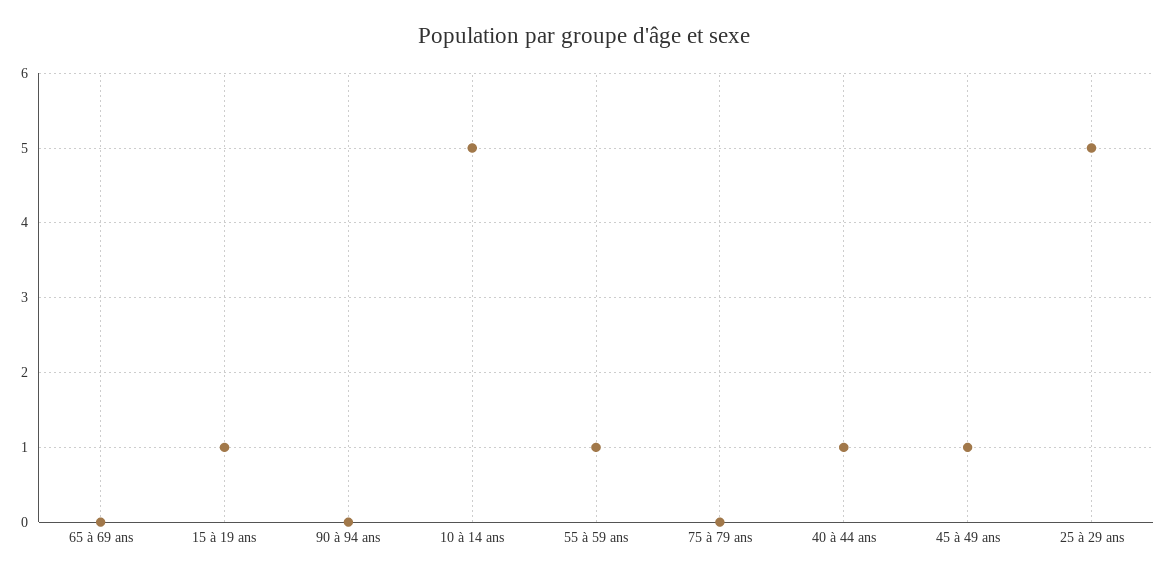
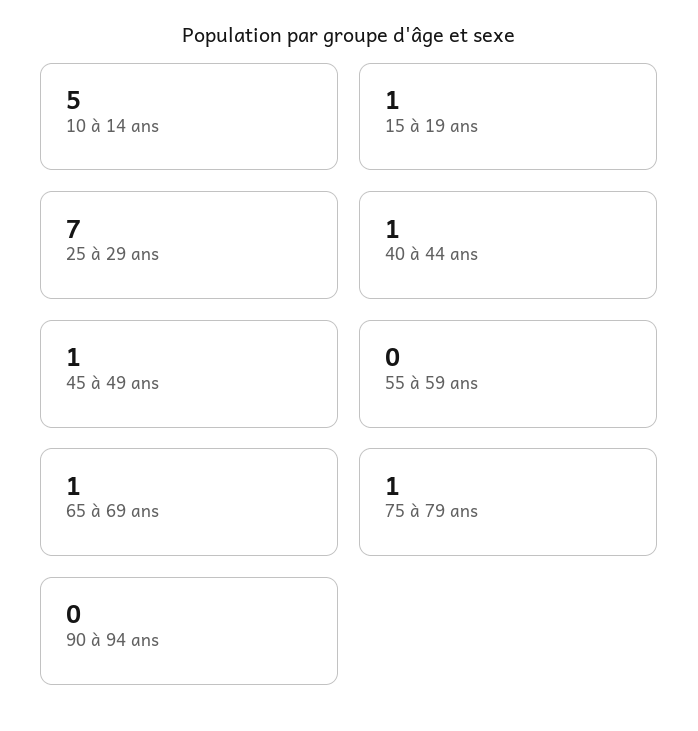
  {
-   "65 à 69 ans": 0,
+   "65 à 69 ans": 1,
    "15 à 19 ans": 1,
    "90 à 94 ans": 0,
    "10 à 14 ans": 5,
-   "55 à 59 ans": 1,
+   "55 à 59 ans": 0,
-   "75 à 79 ans": 0,
+   "75 à 79 ans": 1,
    "40 à 44 ans": 1,
    "45 à 49 ans": 1,
-   "25 à 29 ans": 5
+   "25 à 29 ans": 7
  }

